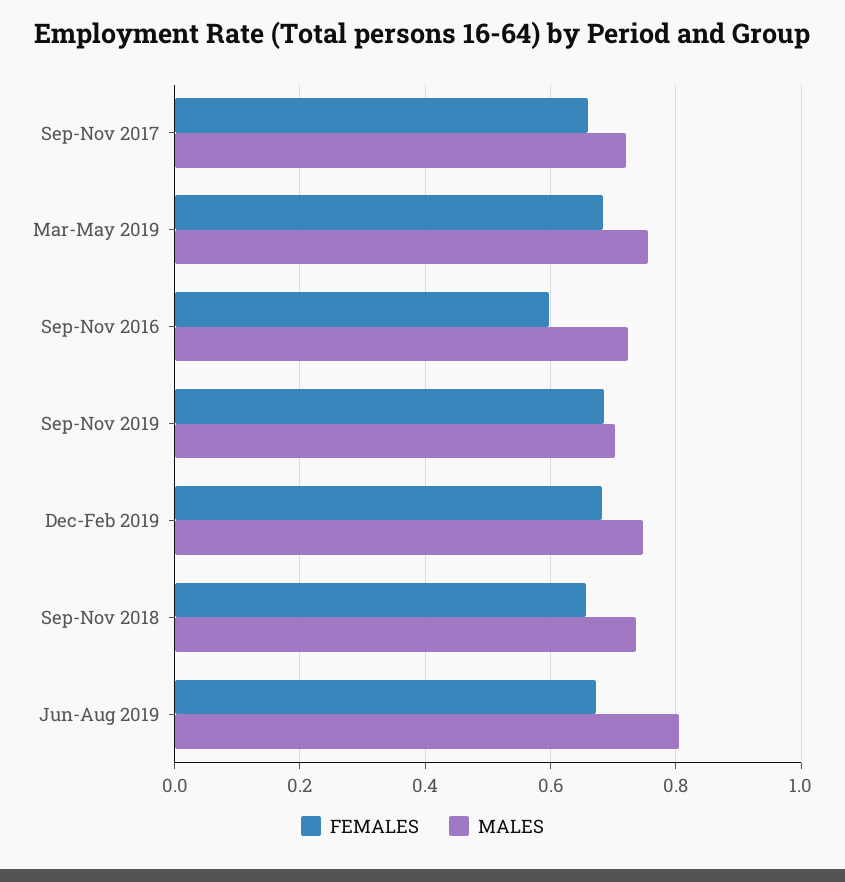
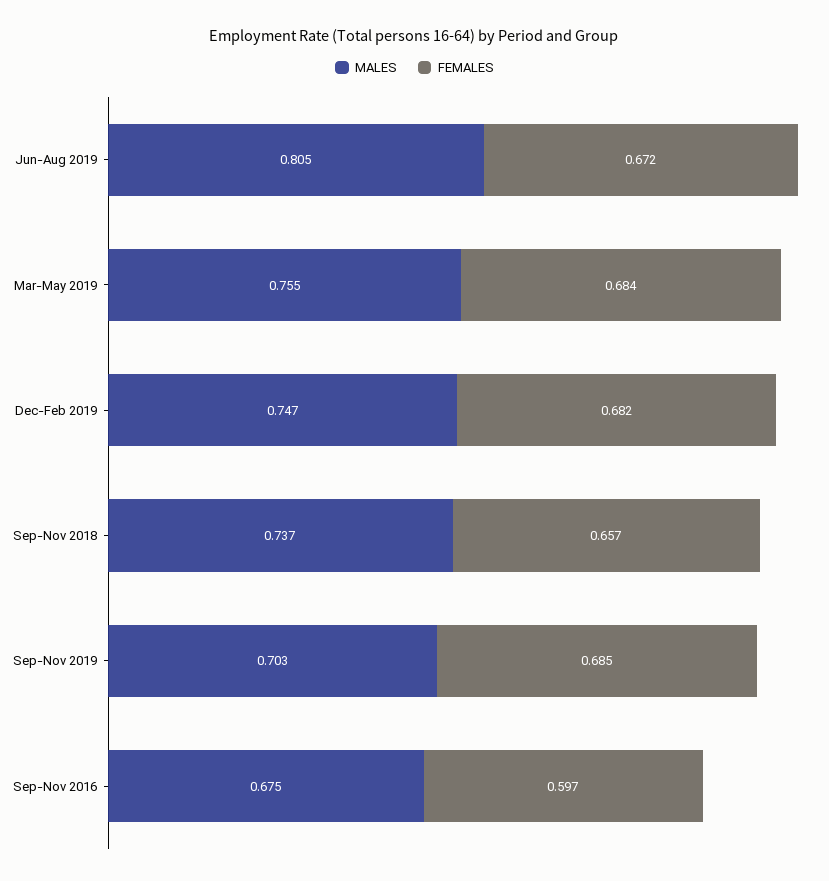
  {
    "FEMALES": {
-     "Sep-Nov 2017": 0.66,
      "Mar-May 2019": 0.684,
      "Sep-Nov 2016": 0.597,
      "Sep-Nov 2019": 0.685,
      "Dec-Feb 2019": 0.682,
      "Sep-Nov 2018": 0.657,
      "Jun-Aug 2019": 0.672
    },
    "MALES": {
-     "Sep-Nov 2017": 0.72,
      "Mar-May 2019": 0.755,
-     "Sep-Nov 2016": 0.72,
+     "Sep-Nov 2016": 0.675,
      "Sep-Nov 2019": 0.703,
      "Dec-Feb 2019": 0.747,
      "Sep-Nov 2018": 0.737,
      "Jun-Aug 2019": 0.805
    }
  }

